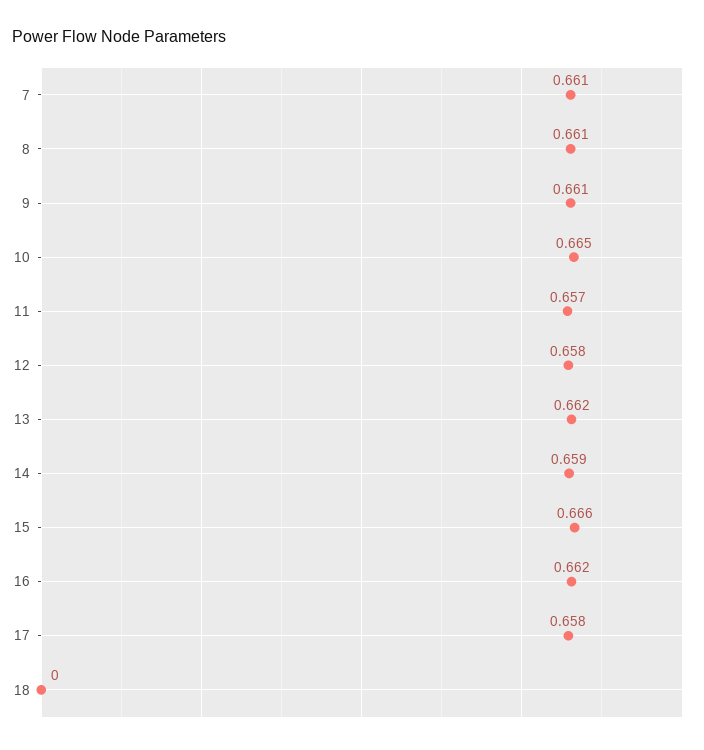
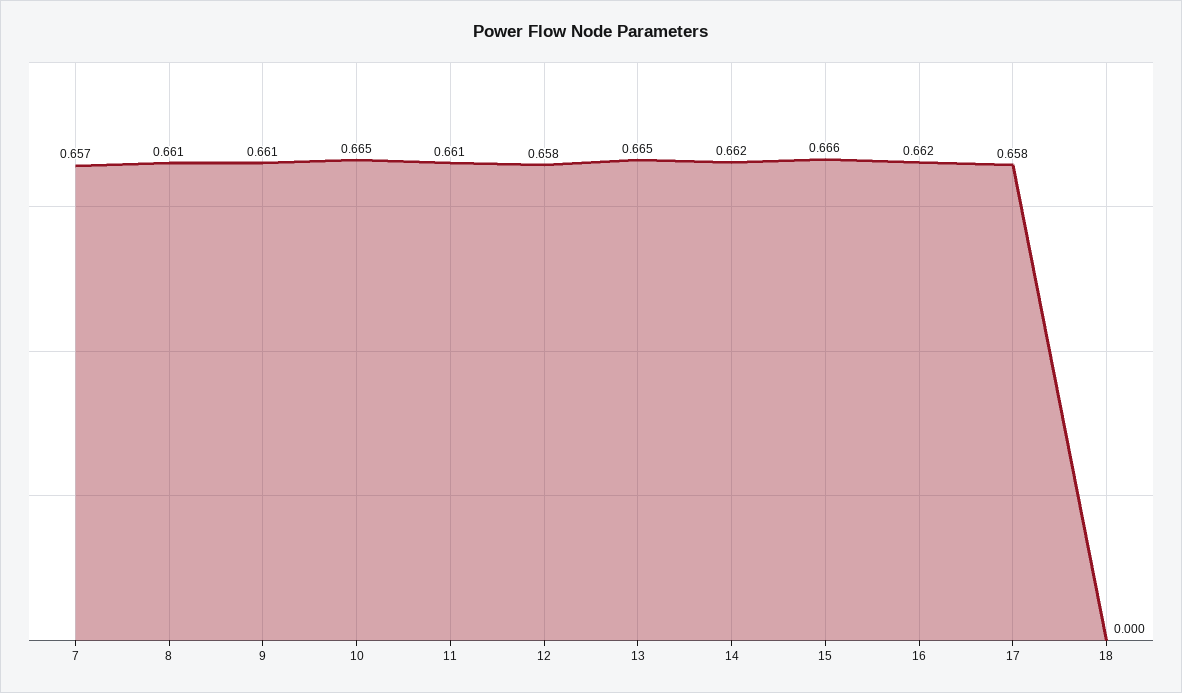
  {
-   "7": 0.661,
+   "7": 0.657,
    "8": 0.661,
    "9": 0.661,
    "10": 0.665,
-   "11": 0.657,
+   "11": 0.661,
    "12": 0.658,
-   "13": 0.662,
+   "13": 0.665,
-   "14": 0.659,
+   "14": 0.662,
    "15": 0.666,
    "16": 0.662,
    "17": 0.658,
    "18": 0
  }

